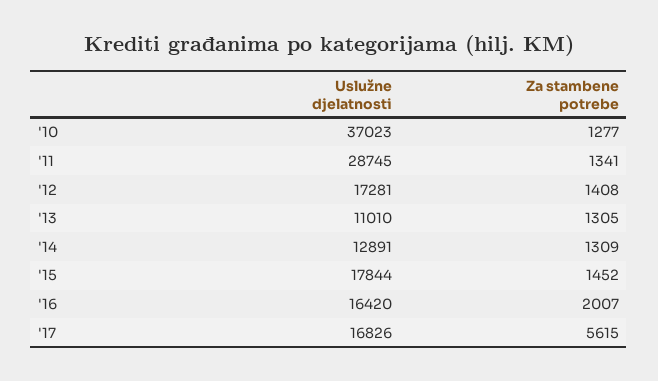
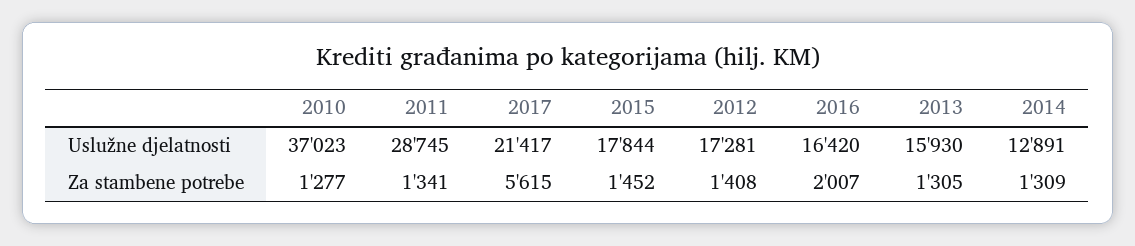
  {
    "Uslužne djelatnosti": {
      "'10": 37023,
      "'11": 28745,
      "'12": 17281,
-     "'13": 11010,
+     "'13": 15930,
      "'14": 12891,
      "'15": 17844,
      "'16": 16420,
-     "'17": 16826
+     "'17": 21417
    },
    "Za stambene potrebe": {
      "'10": 1277,
      "'11": 1341,
      "'12": 1408,
      "'13": 1305,
      "'14": 1309,
      "'15": 1452,
      "'16": 2007,
      "'17": 5615
    }
  }

